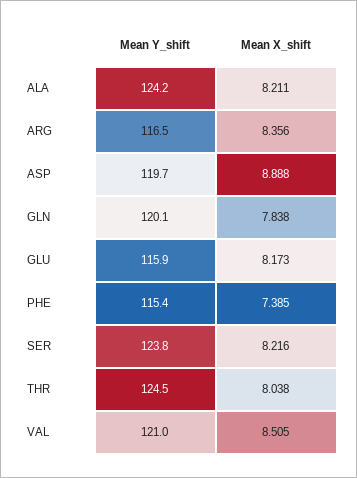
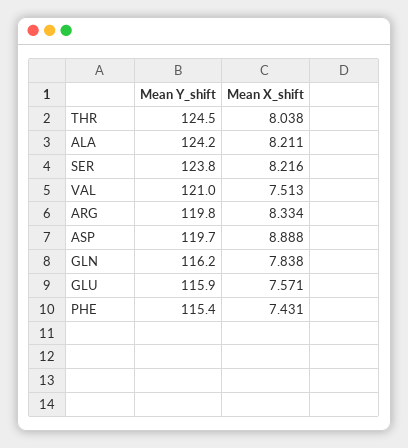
  {
    "Mean Y_shift": {
      "ALA": 124.2,
-     "ARG": 116.5,
+     "ARG": 119.8,
      "ASP": 119.7,
-     "GLN": 120.1,
+     "GLN": 116.2,
      "GLU": 115.9,
      "PHE": 115.4,
      "SER": 123.8,
      "THR": 124.5,
      "VAL": 121
    },
    "Mean X_shift": {
      "ALA": 8.211,
-     "ARG": 8.356,
+     "ARG": 8.334,
      "ASP": 8.888,
      "GLN": 7.838,
-     "GLU": 8.173,
+     "GLU": 7.571,
-     "PHE": 7.385,
+     "PHE": 7.431,
      "SER": 8.216,
      "THR": 8.038,
-     "VAL": 8.505
+     "VAL": 7.513
    }
  }

